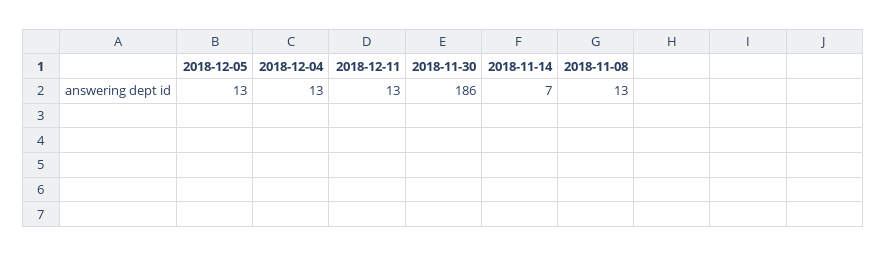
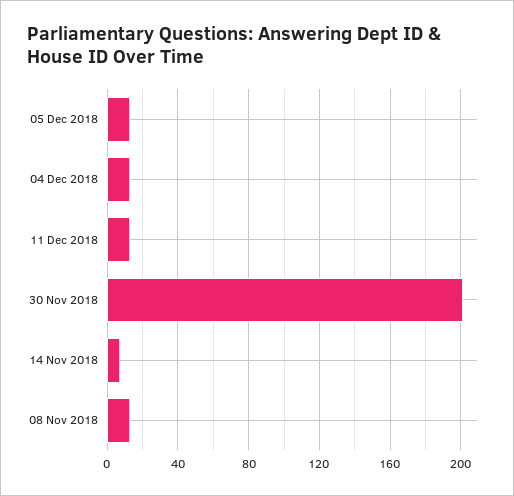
  {
    "2018-12-05": 13,
    "2018-12-04": 13,
    "2018-12-11": 13,
-   "2018-11-30": 186,
+   "2018-11-30": 200,
    "2018-11-14": 7,
    "2018-11-08": 13
  }

